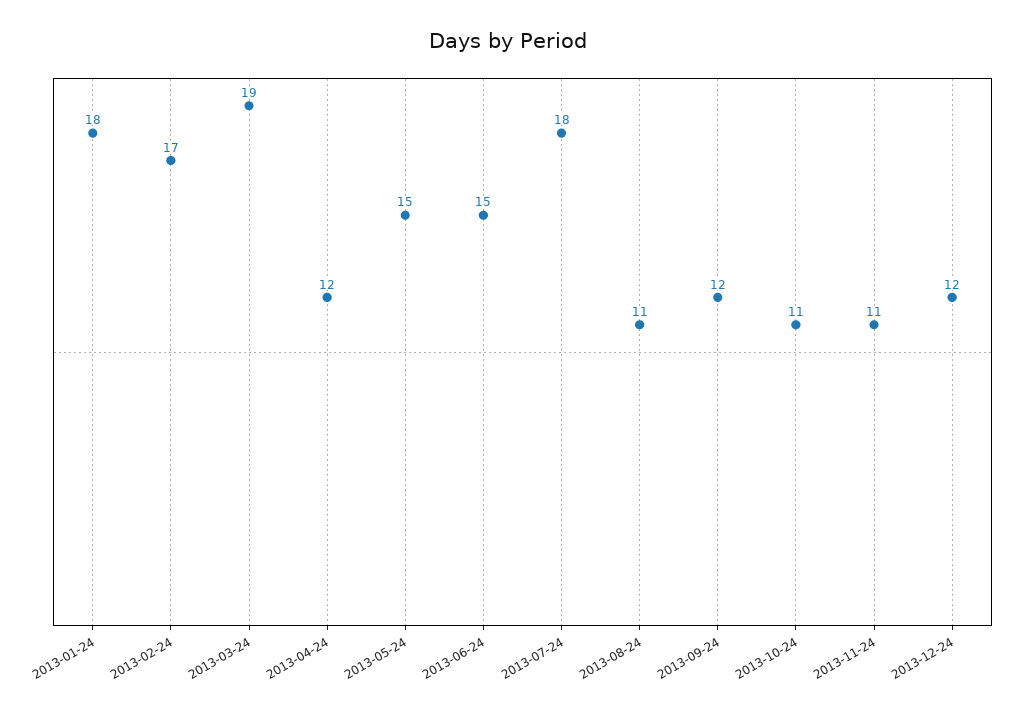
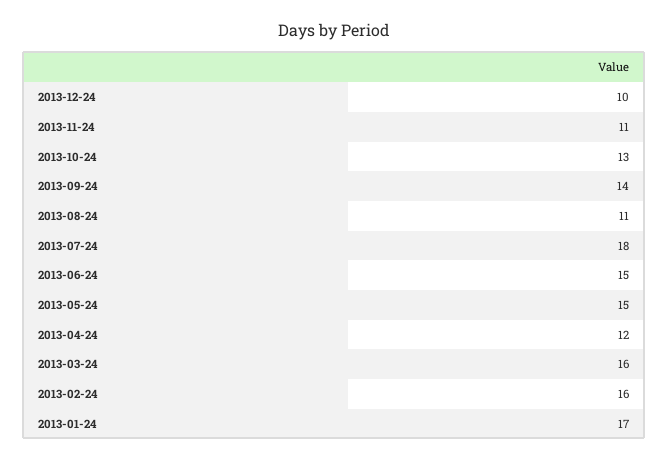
  {
-   "2013-01-24": 18,
+   "2013-01-24": 17,
-   "2013-02-24": 17,
+   "2013-02-24": 16,
-   "2013-03-24": 19,
+   "2013-03-24": 16,
    "2013-04-24": 12,
    "2013-05-24": 15,
    "2013-06-24": 15,
    "2013-07-24": 18,
    "2013-08-24": 11,
-   "2013-09-24": 12,
+   "2013-09-24": 14,
-   "2013-10-24": 11,
+   "2013-10-24": 13,
    "2013-11-24": 11,
-   "2013-12-24": 12
+   "2013-12-24": 10
  }

